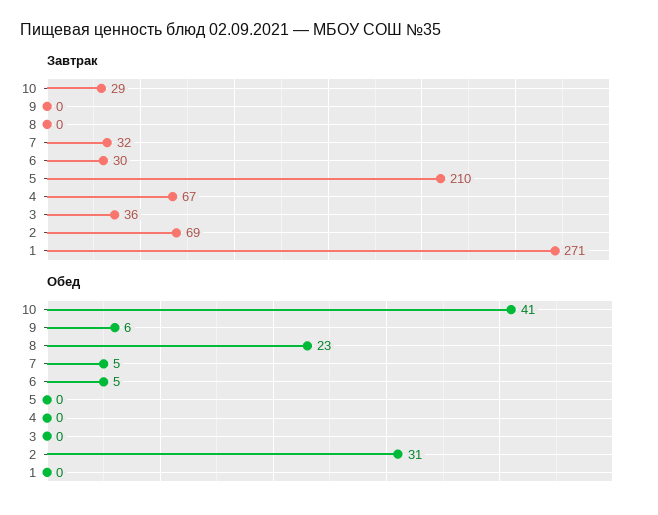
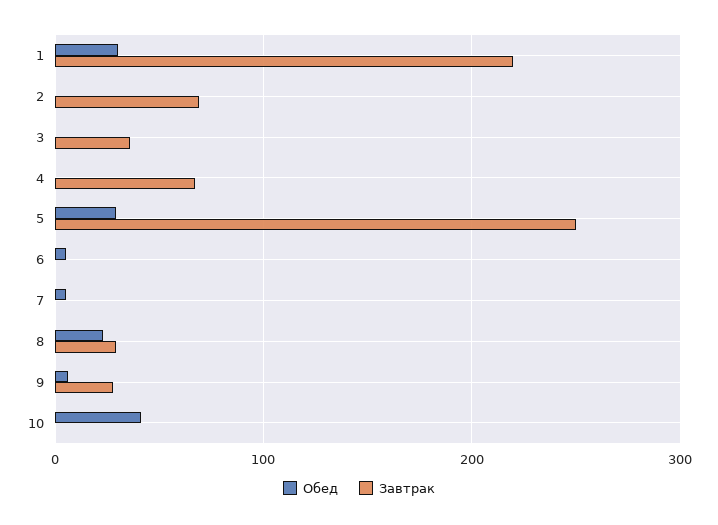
  {
    "Завтрак": {
-     "10": 29,
+     "10": 0,
-     "9": 0,
+     "9": 30,
-     "8": 0,
+     "8": 30,
-     "7": 32,
+     "7": 0,
-     "6": 30,
+     "6": 0,
-     "5": 210,
+     "5": 250,
      "4": 67,
      "3": 36,
      "2": 69,
-     "1": 271
+     "1": 220
    },
    "Обед": {
      "10": 41,
      "9": 6,
      "8": 23,
      "7": 5,
      "6": 5,
-     "5": 0,
+     "5": 30,
      "4": 0,
      "3": 0,
-     "2": 31,
+     "2": 0,
-     "1": 0
+     "1": 30
    }
  }

